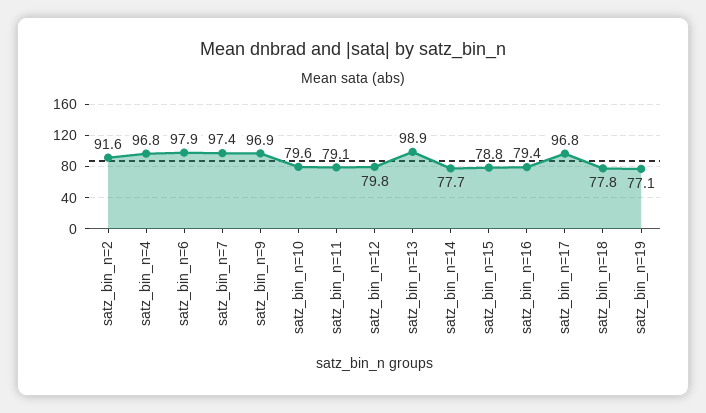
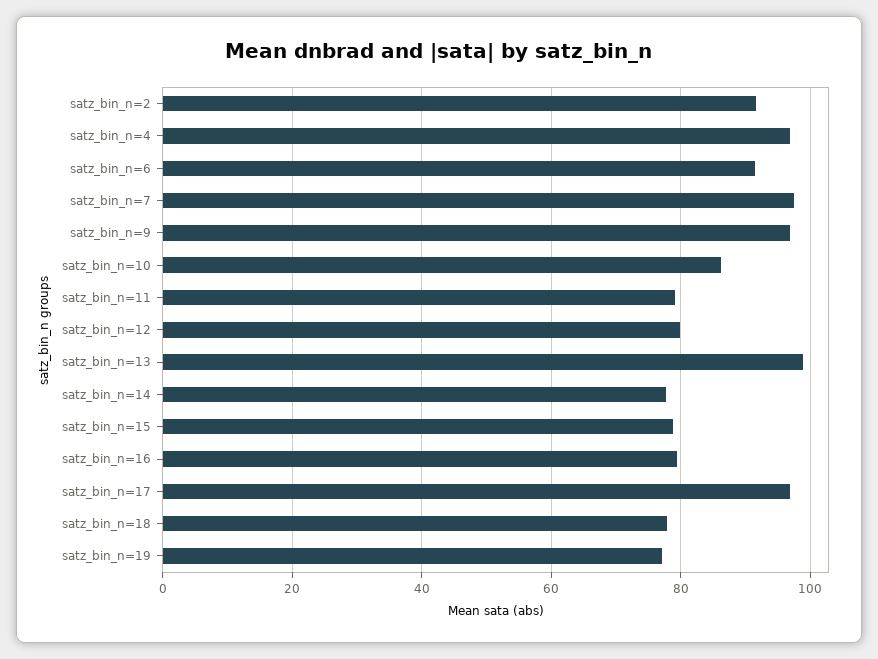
  {
    "satz_bin_n=2": 91.6,
    "satz_bin_n=4": 96.8,
-   "satz_bin_n=6": 97.9,
+   "satz_bin_n=6": 92,
    "satz_bin_n=7": 97.4,
    "satz_bin_n=9": 96.9,
-   "satz_bin_n=10": 79.6,
+   "satz_bin_n=10": 86,
    "satz_bin_n=11": 79.1,
    "satz_bin_n=12": 79.8,
    "satz_bin_n=13": 98.9,
    "satz_bin_n=14": 77.7,
    "satz_bin_n=15": 78.8,
    "satz_bin_n=16": 79.4,
    "satz_bin_n=17": 96.8,
    "satz_bin_n=18": 77.8,
    "satz_bin_n=19": 77.1
  }

